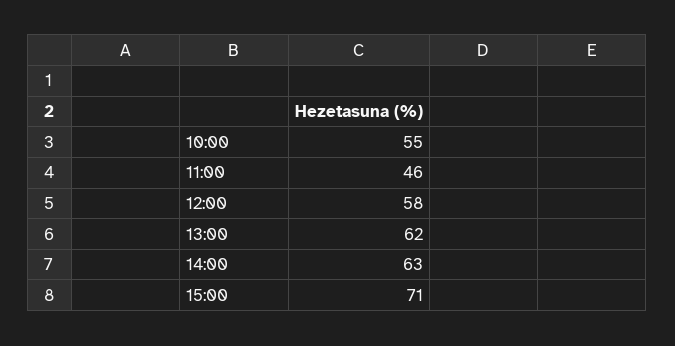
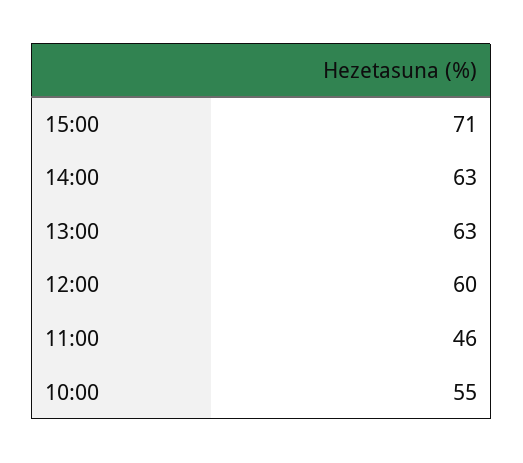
  {
    "10:00": 55,
    "11:00": 46,
-   "12:00": 58,
+   "12:00": 60,
-   "13:00": 62,
+   "13:00": 63,
    "14:00": 63,
    "15:00": 71
  }

